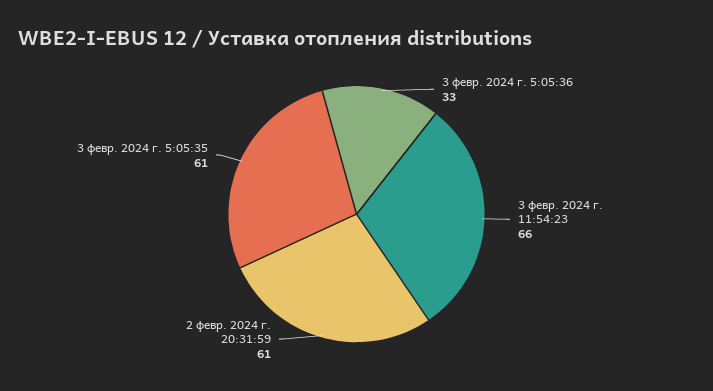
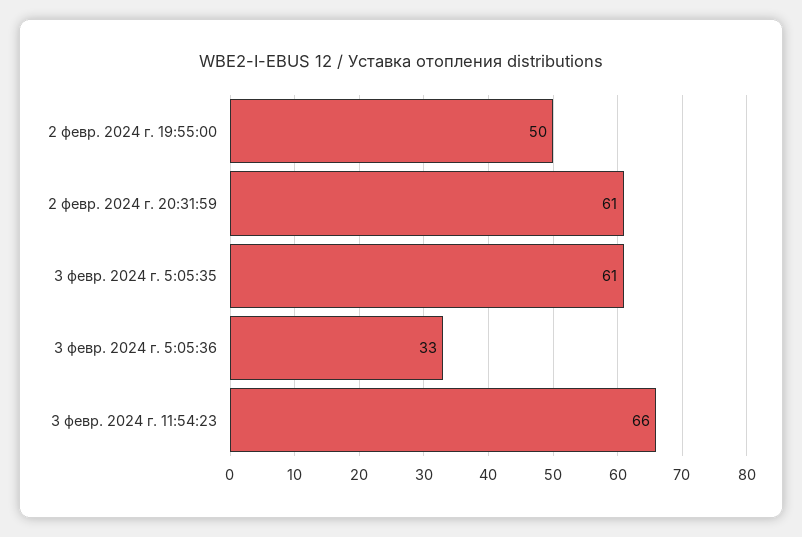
  {
    "3 февр. 2024 г. 5:05:36": 33,
    "3 февр. 2024 г. 11:54:23": 66,
    "2 февр. 2024 г. 20:31:59": 61,
-   "3 февр. 2024 г. 5:05:35": 61
+   "3 февр. 2024 г. 5:05:35": 61,
+   "2 февр. 2024 г. 19:55:00": 50
  }

